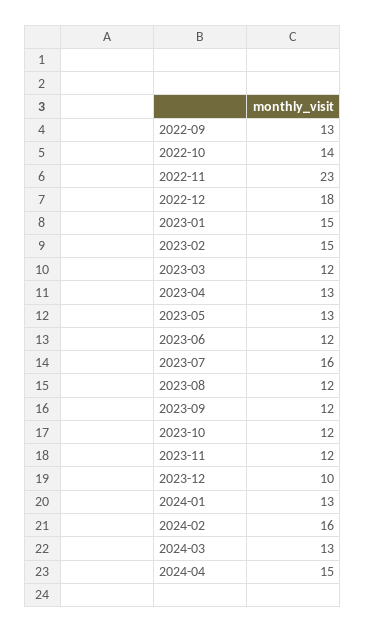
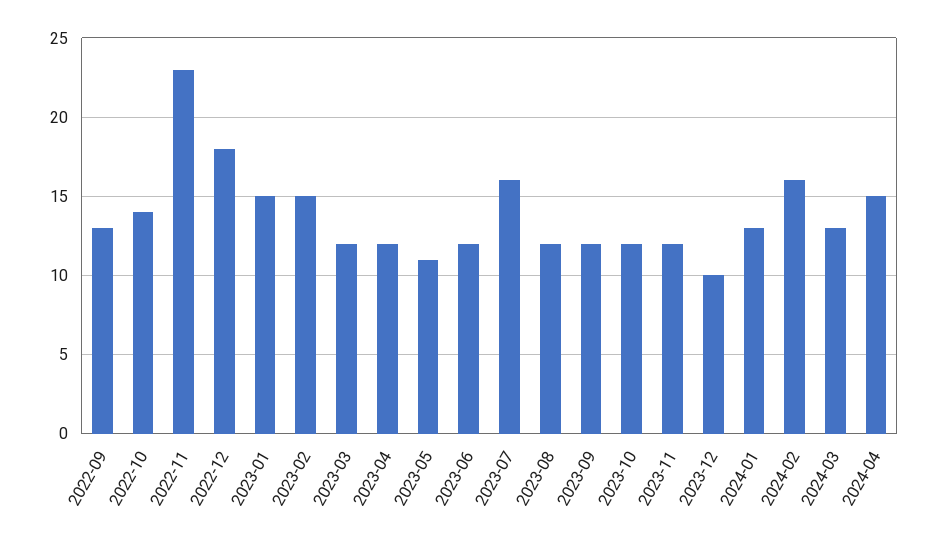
  {
    "2022-09": 13,
    "2022-10": 14,
    "2022-11": 23,
    "2022-12": 18,
    "2023-01": 15,
    "2023-02": 15,
    "2023-03": 12,
-   "2023-04": 13,
+   "2023-04": 12,
-   "2023-05": 13,
+   "2023-05": 11,
    "2023-06": 12,
    "2023-07": 16,
    "2023-08": 12,
    "2023-09": 12,
    "2023-10": 12,
    "2023-11": 12,
    "2023-12": 10,
    "2024-01": 13,
    "2024-02": 16,
    "2024-03": 13,
    "2024-04": 15
  }

